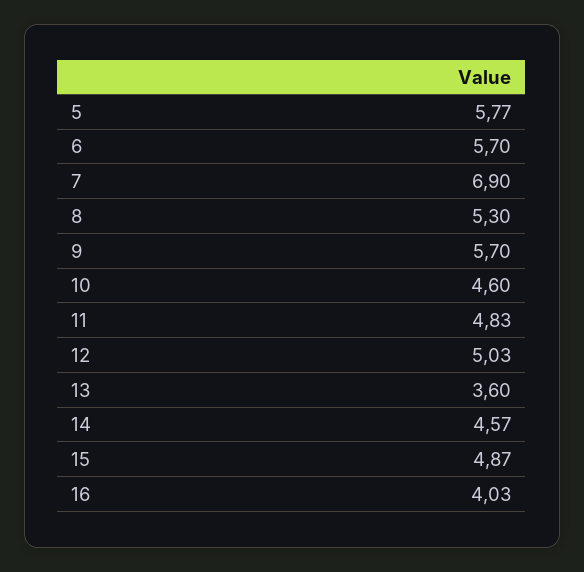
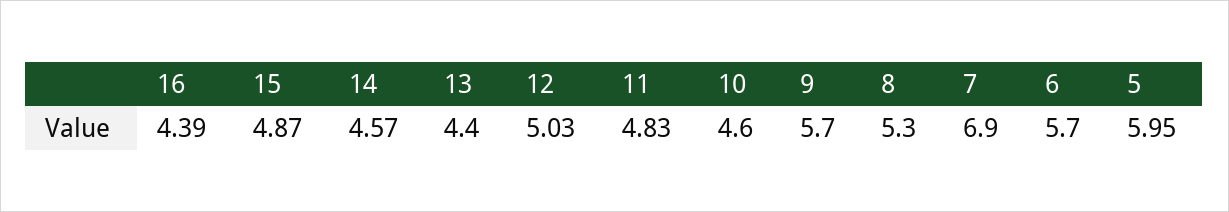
  {
-   "5": 5.77,
+   "5": 5.95,
    "6": 5.7,
    "7": 6.9,
    "8": 5.3,
    "9": 5.7,
    "10": 4.6,
    "11": 4.83,
    "12": 5.03,
-   "13": 3.6,
+   "13": 4.4,
    "14": 4.57,
    "15": 4.87,
-   "16": 4.03
+   "16": 4.39
  }

